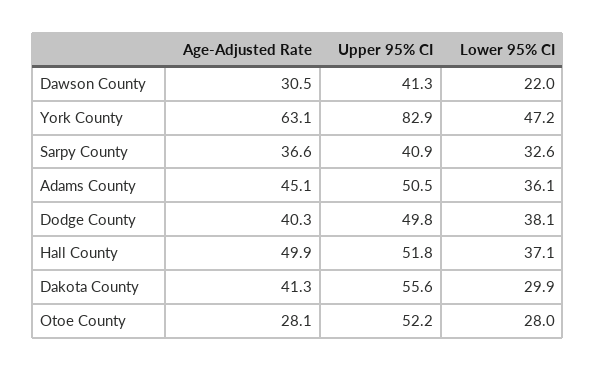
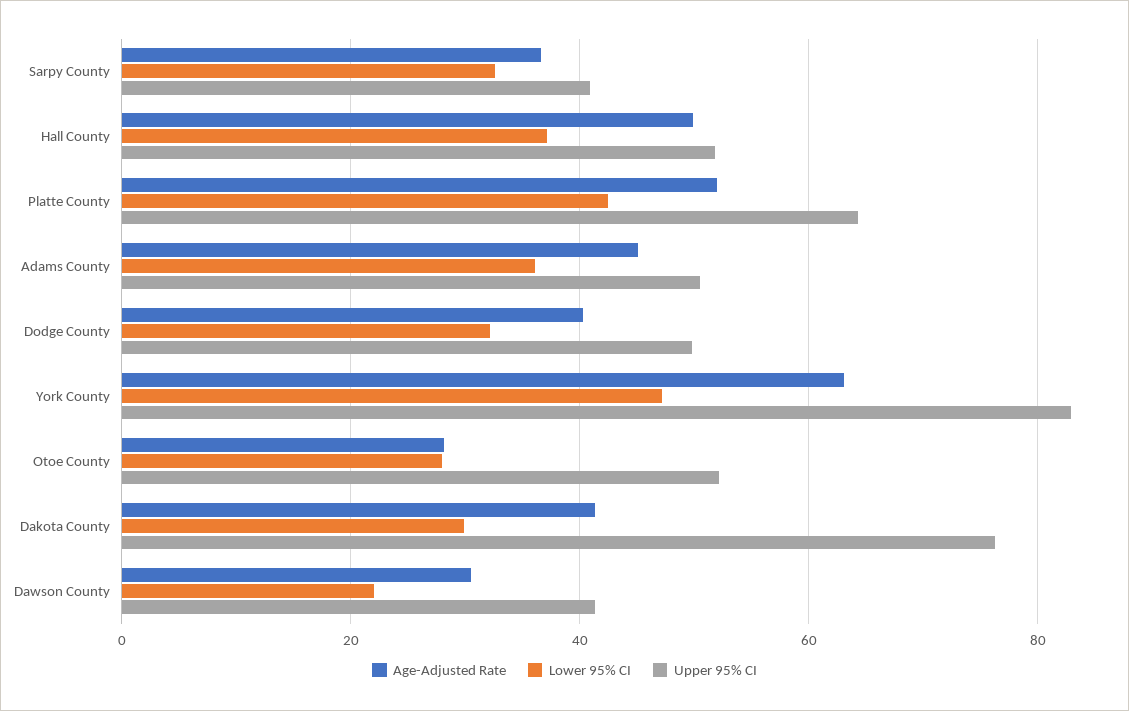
  {
    "Age-Adjusted Rate": {
      "Dawson County": 30.5,
      "York County": 63.1,
      "Sarpy County": 36.6,
      "Adams County": 45.1,
      "Dodge County": 40.3,
      "Hall County": 49.9,
      "Dakota County": 41.3,
-     "Otoe County": 28.1
+     "Otoe County": 28.1,
+     "Platte County": 52
    },
    "Upper 95% CI": {
      "Dawson County": 41.3,
      "York County": 82.9,
      "Sarpy County": 40.9,
      "Adams County": 50.5,
      "Dodge County": 49.8,
      "Hall County": 51.8,
-     "Dakota County": 55.6,
+     "Dakota County": 76,
-     "Otoe County": 52.2
+     "Otoe County": 52.2,
+     "Platte County": 64
    },
    "Lower 95% CI": {
      "Dawson County": 22,
      "York County": 47.2,
      "Sarpy County": 32.6,
      "Adams County": 36.1,
-     "Dodge County": 38.1,
+     "Dodge County": 32,
      "Hall County": 37.1,
      "Dakota County": 29.9,
-     "Otoe County": 28
+     "Otoe County": 28,
+     "Platte County": 42
    }
  }

